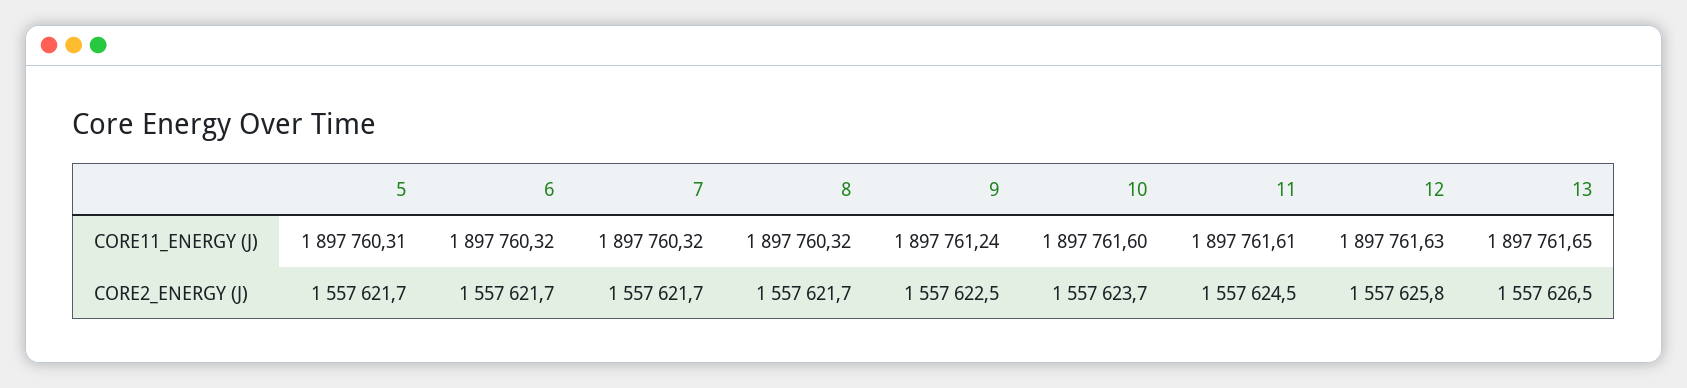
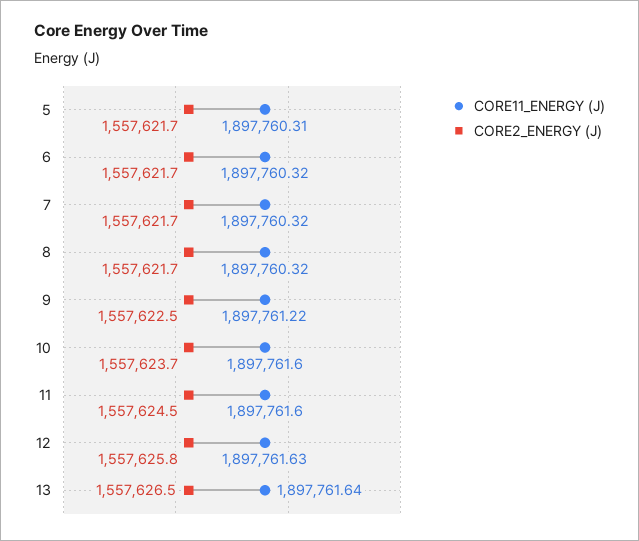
  {
    "CORE11_ENERGY (J)": {
      "5": 1897760.31,
      "6": 1897760.32,
      "7": 1897760.32,
      "8": 1897760.32,
-     "9": 1897761.24,
+     "9": 1897761.22,
      "10": 1897761.6,
-     "11": 1897761.61,
+     "11": 1897761.6,
      "12": 1897761.63,
-     "13": 1897761.65
+     "13": 1897761.64
    },
    "CORE2_ENERGY (J)": {
      "5": 1557621.7,
      "6": 1557621.7,
      "7": 1557621.7,
      "8": 1557621.7,
      "9": 1557622.5,
      "10": 1557623.7,
      "11": 1557624.5,
      "12": 1557625.8,
      "13": 1557626.5
    }
  }

